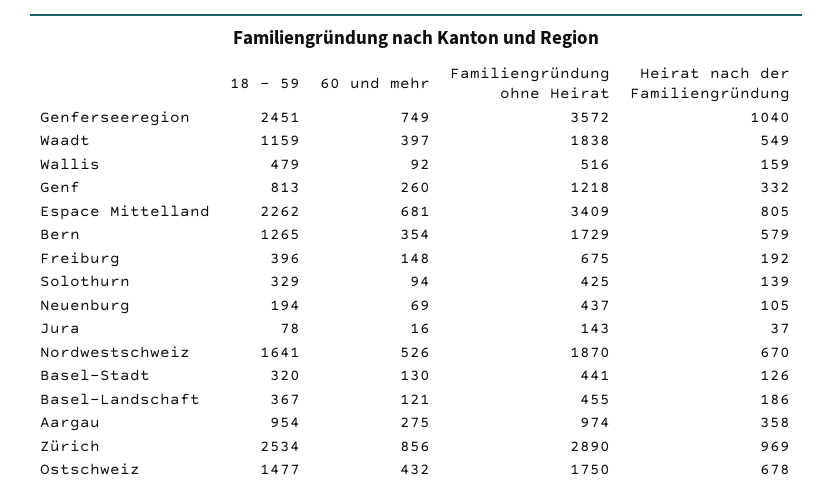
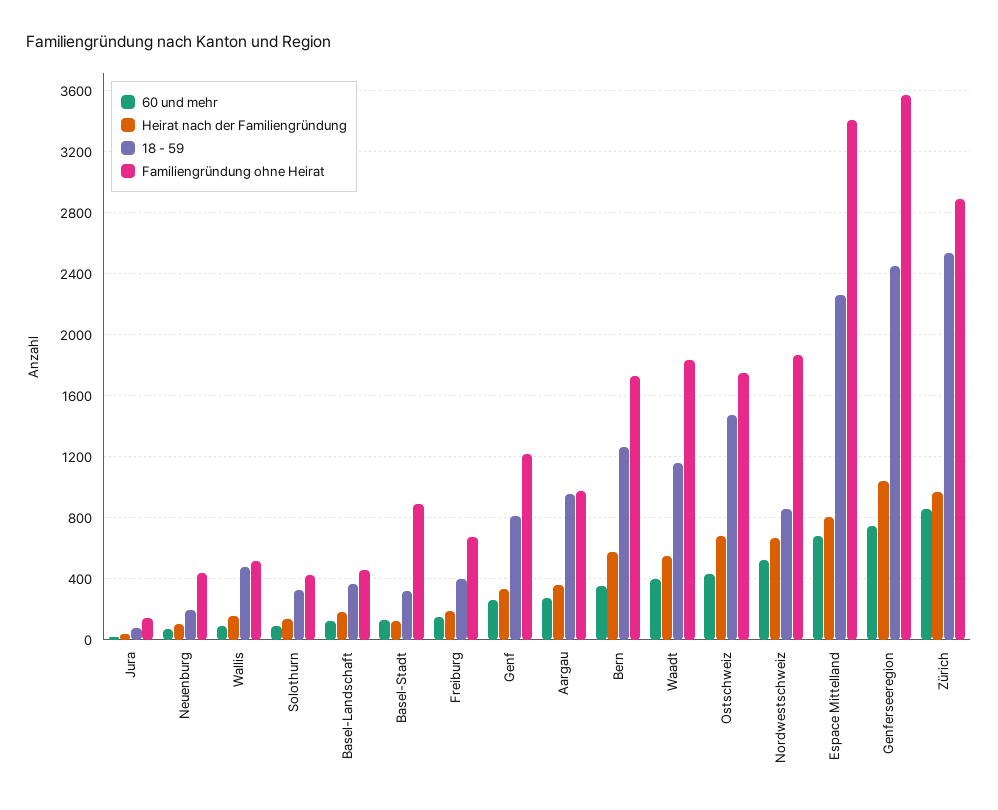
  {
    "18 - 59": {
      "Genferseeregion": 2451,
      "Waadt": 1159,
      "Wallis": 479,
      "Genf": 813,
      "Espace Mittelland": 2262,
      "Bern": 1265,
      "Freiburg": 396,
      "Solothurn": 329,
      "Neuenburg": 194,
      "Jura": 78,
-     "Nordwestschweiz": 1641,
+     "Nordwestschweiz": 850,
      "Basel-Stadt": 320,
      "Basel-Landschaft": 367,
      "Aargau": 954,
      "Zürich": 2534,
      "Ostschweiz": 1477
    },
    "60 und mehr": {
      "Genferseeregion": 749,
      "Waadt": 397,
      "Wallis": 92,
      "Genf": 260,
      "Espace Mittelland": 681,
      "Bern": 354,
      "Freiburg": 148,
      "Solothurn": 94,
      "Neuenburg": 69,
      "Jura": 16,
      "Nordwestschweiz": 526,
      "Basel-Stadt": 130,
      "Basel-Landschaft": 121,
      "Aargau": 275,
      "Zürich": 856,
      "Ostschweiz": 432
    },
    "Familiengründung ohne Heirat": {
      "Genferseeregion": 3572,
      "Waadt": 1838,
      "Wallis": 516,
      "Genf": 1218,
      "Espace Mittelland": 3409,
      "Bern": 1729,
      "Freiburg": 675,
      "Solothurn": 425,
      "Neuenburg": 437,
      "Jura": 143,
      "Nordwestschweiz": 1870,
-     "Basel-Stadt": 441,
+     "Basel-Stadt": 900,
      "Basel-Landschaft": 455,
      "Aargau": 974,
      "Zürich": 2890,
      "Ostschweiz": 1750
    },
    "Heirat nach der Familiengründung": {
      "Genferseeregion": 1040,
      "Waadt": 549,
      "Wallis": 159,
      "Genf": 332,
      "Espace Mittelland": 805,
      "Bern": 579,
      "Freiburg": 192,
      "Solothurn": 139,
      "Neuenburg": 105,
      "Jura": 37,
      "Nordwestschweiz": 670,
      "Basel-Stadt": 126,
      "Basel-Landschaft": 186,
      "Aargau": 358,
      "Zürich": 969,
      "Ostschweiz": 678
    }
  }

